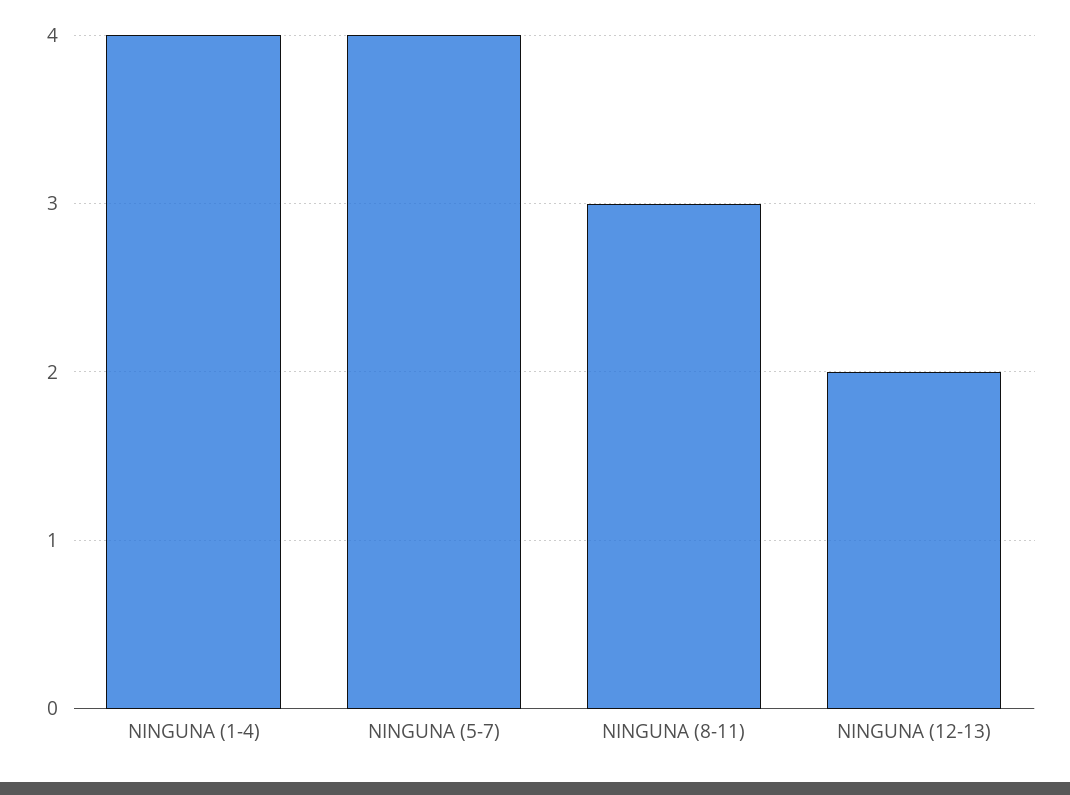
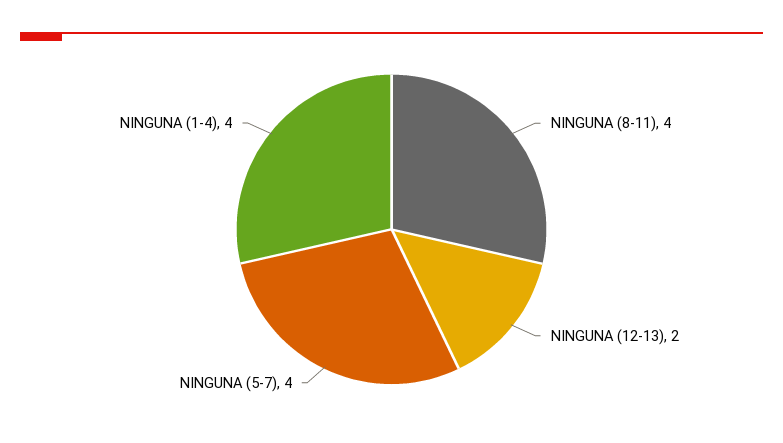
  {
    "NINGUNA (1-4)": 4,
    "NINGUNA (5-7)": 4,
-   "NINGUNA (8-11)": 3,
+   "NINGUNA (8-11)": 4,
    "NINGUNA (12-13)": 2
  }

